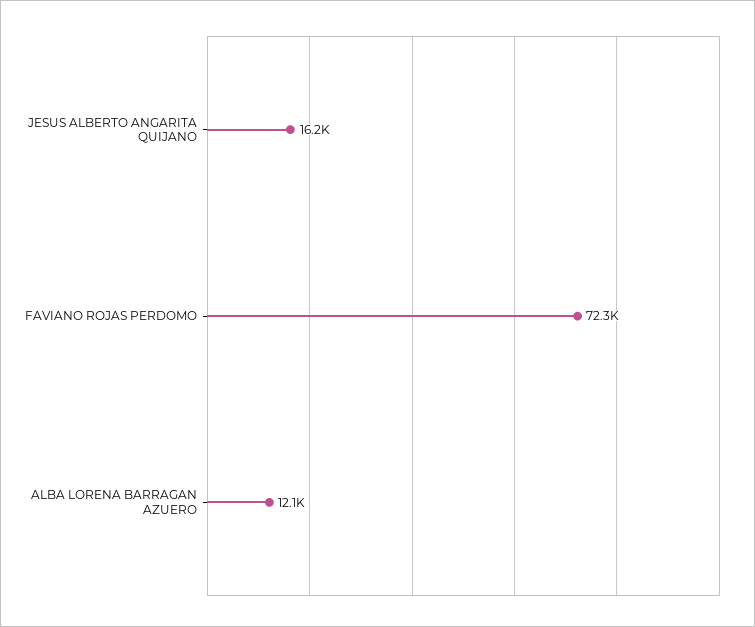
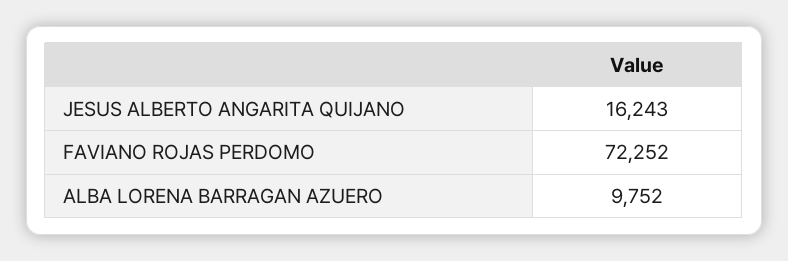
  {
    "JESUS ALBERTO ANGARITA QUIJANO": 16243,
    "FAVIANO ROJAS PERDOMO": 72252,
-   "ALBA LORENA BARRAGAN AZUERO": 12100
+   "ALBA LORENA BARRAGAN AZUERO": 9752
  }

